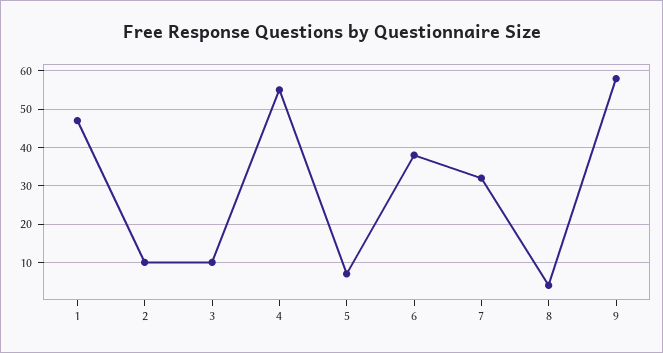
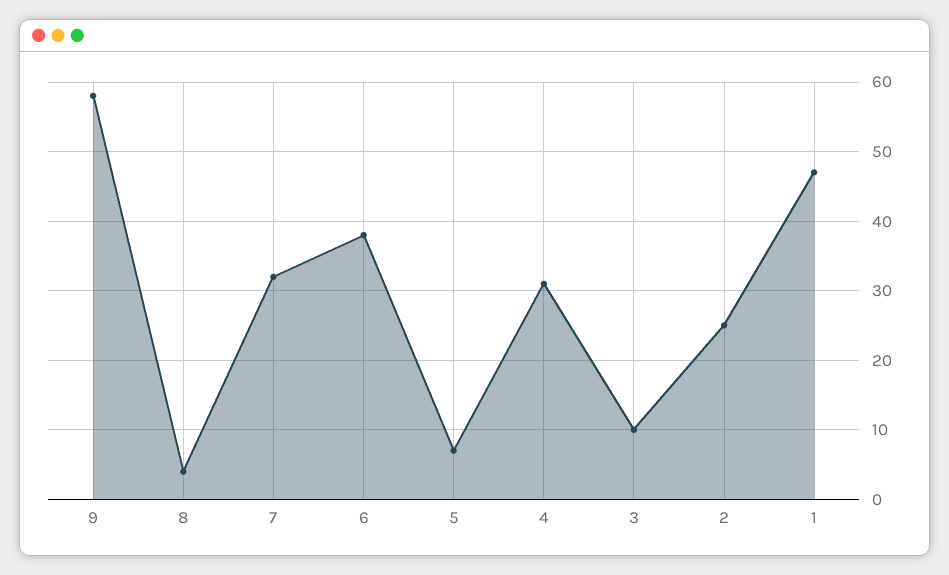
  {
    "1": 47,
-   "2": 10,
+   "2": 25,
    "3": 10,
-   "4": 55,
+   "4": 31,
    "5": 7,
    "6": 38,
    "7": 32,
    "8": 4,
    "9": 58
  }

